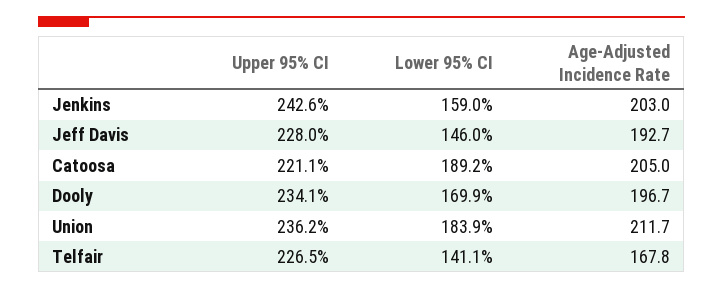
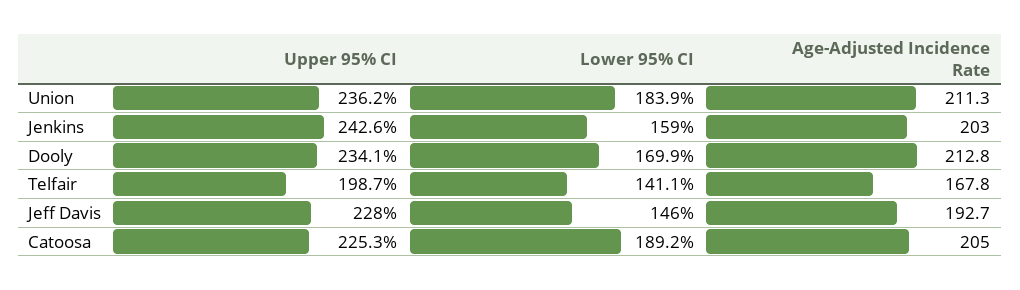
  {
    "Upper 95% CI": {
      "Jenkins": 242.6,
      "Jeff Davis": 228,
-     "Catoosa": 221.1,
+     "Catoosa": 225.3,
      "Dooly": 234.1,
      "Union": 236.2,
-     "Telfair": 226.5
+     "Telfair": 198.7
    },
    "Lower 95% CI": {
      "Jenkins": 159,
      "Jeff Davis": 146,
      "Catoosa": 189.2,
      "Dooly": 169.9,
      "Union": 183.9,
      "Telfair": 141.1
    },
    "Age-Adjusted Incidence Rate": {
      "Jenkins": 203,
      "Jeff Davis": 192.7,
      "Catoosa": 205,
-     "Dooly": 196.7,
+     "Dooly": 212.8,
-     "Union": 211.7,
+     "Union": 211.3,
      "Telfair": 167.8
    }
  }

